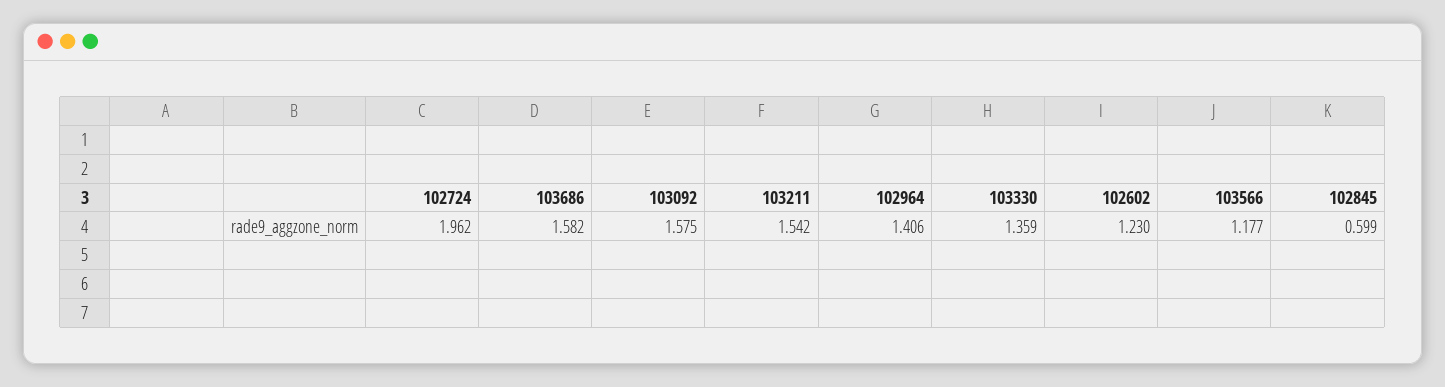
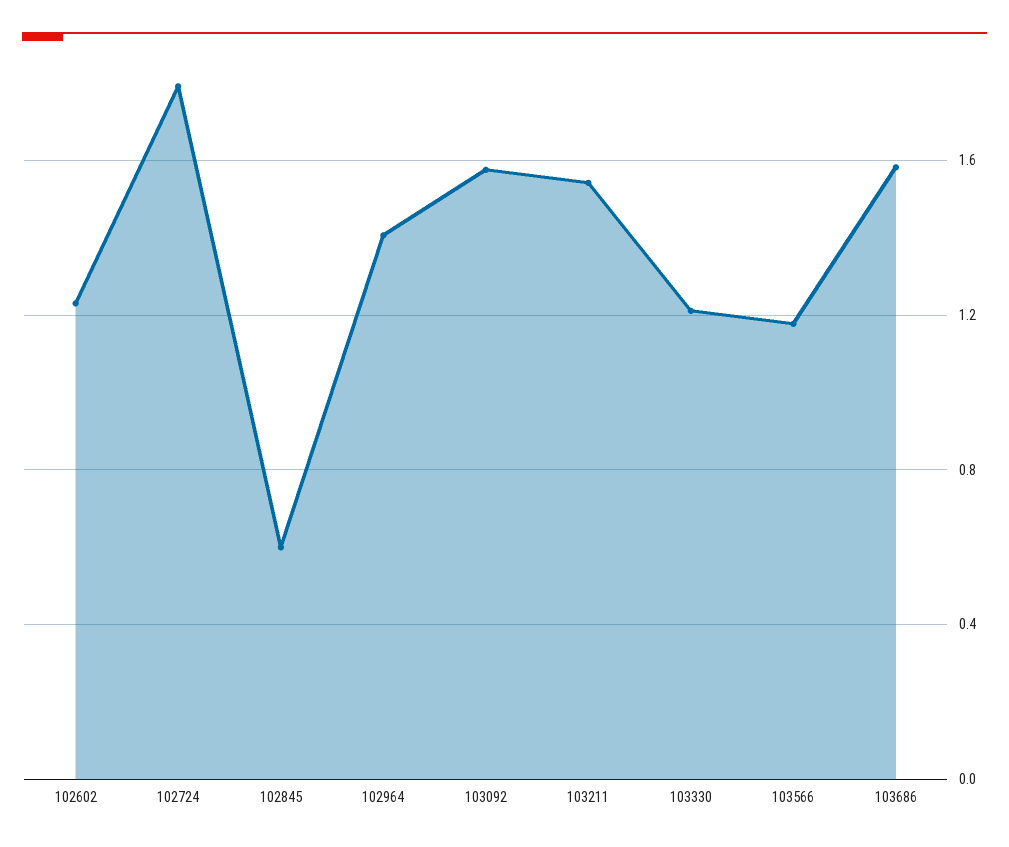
  {
-   "102724": 1.962,
+   "102724": 1.8,
    "103686": 1.582,
    "103092": 1.575,
    "103211": 1.542,
    "102964": 1.406,
-   "103330": 1.359,
+   "103330": 1.2,
    "102602": 1.23,
    "103566": 1.177,
    "102845": 0.599
  }

